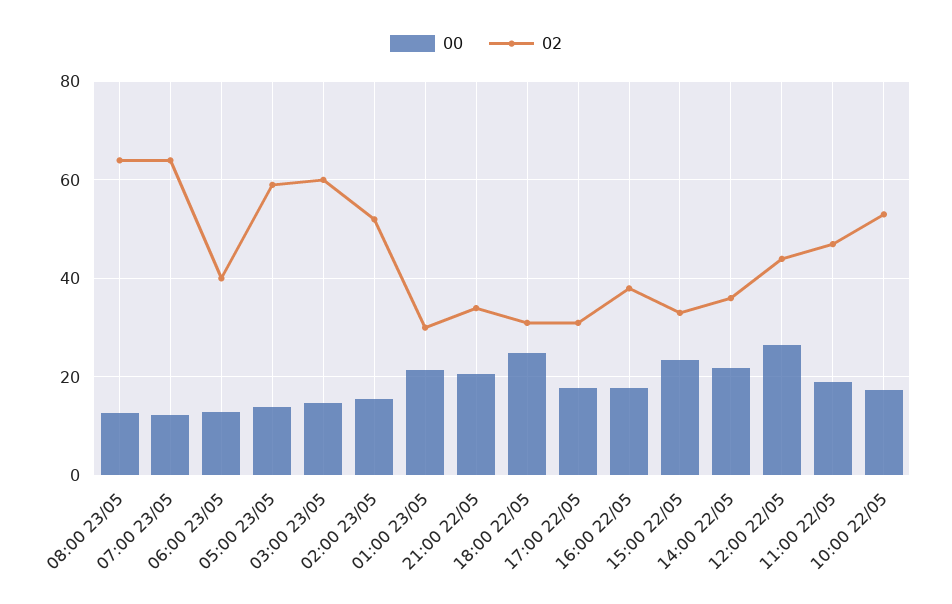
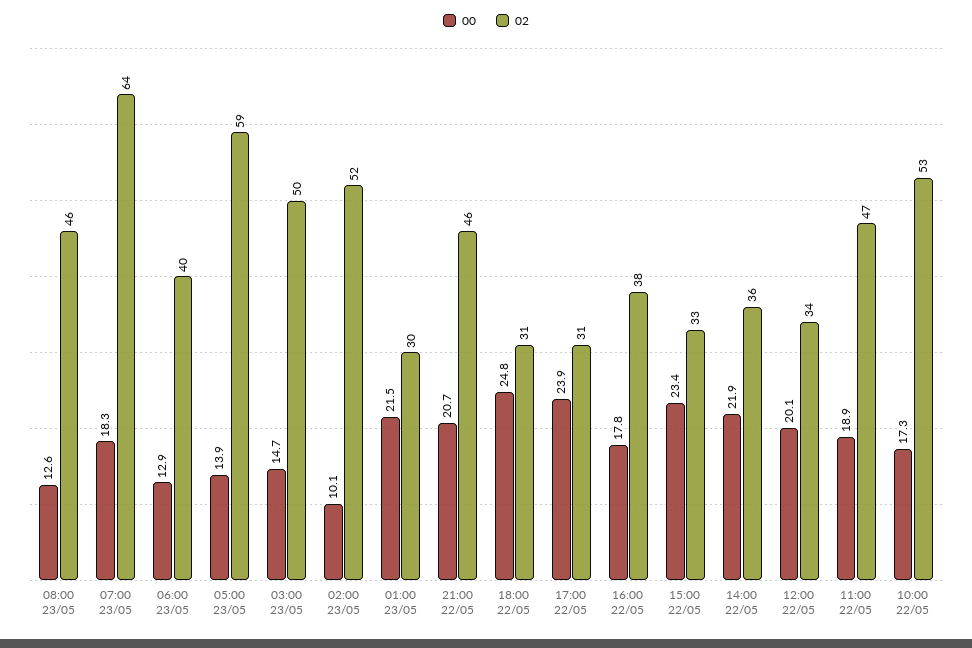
  {
    "00": {
      "08:00 23/05": 12.6,
-     "07:00 23/05": 12,
+     "07:00 23/05": 18.3,
      "06:00 23/05": 12.9,
      "05:00 23/05": 13.9,
      "03:00 23/05": 14.7,
-     "02:00 23/05": 16,
+     "02:00 23/05": 10.1,
      "01:00 23/05": 21.5,
      "21:00 22/05": 20.7,
      "18:00 22/05": 24.8,
-     "17:00 22/05": 18,
+     "17:00 22/05": 23.9,
      "16:00 22/05": 17.8,
      "15:00 22/05": 23.4,
      "14:00 22/05": 21.9,
-     "12:00 22/05": 26,
+     "12:00 22/05": 20.1,
      "11:00 22/05": 18.9,
      "10:00 22/05": 17.3
    },
    "02": {
-     "08:00 23/05": 64,
+     "08:00 23/05": 46,
      "07:00 23/05": 64,
      "06:00 23/05": 40,
      "05:00 23/05": 59,
-     "03:00 23/05": 60,
+     "03:00 23/05": 50,
      "02:00 23/05": 52,
      "01:00 23/05": 30,
-     "21:00 22/05": 34,
+     "21:00 22/05": 46,
      "18:00 22/05": 31,
      "17:00 22/05": 31,
      "16:00 22/05": 38,
      "15:00 22/05": 33,
      "14:00 22/05": 36,
-     "12:00 22/05": 44,
+     "12:00 22/05": 34,
      "11:00 22/05": 47,
      "10:00 22/05": 53
    }
  }

